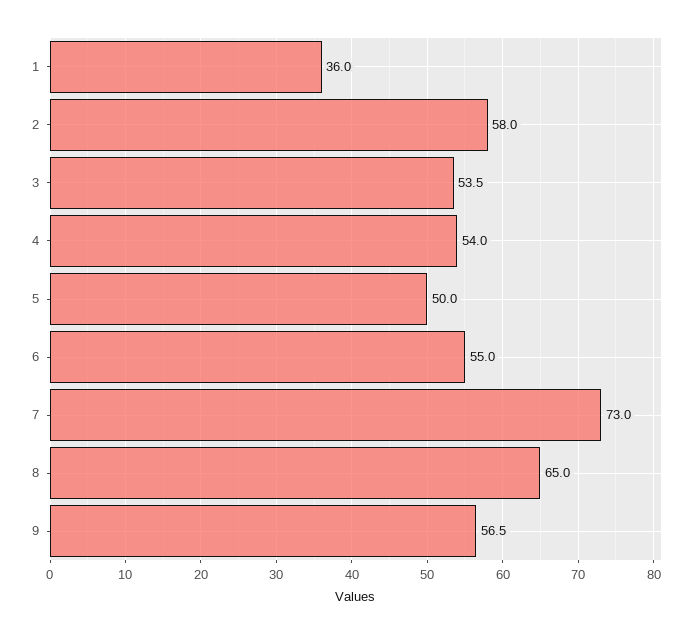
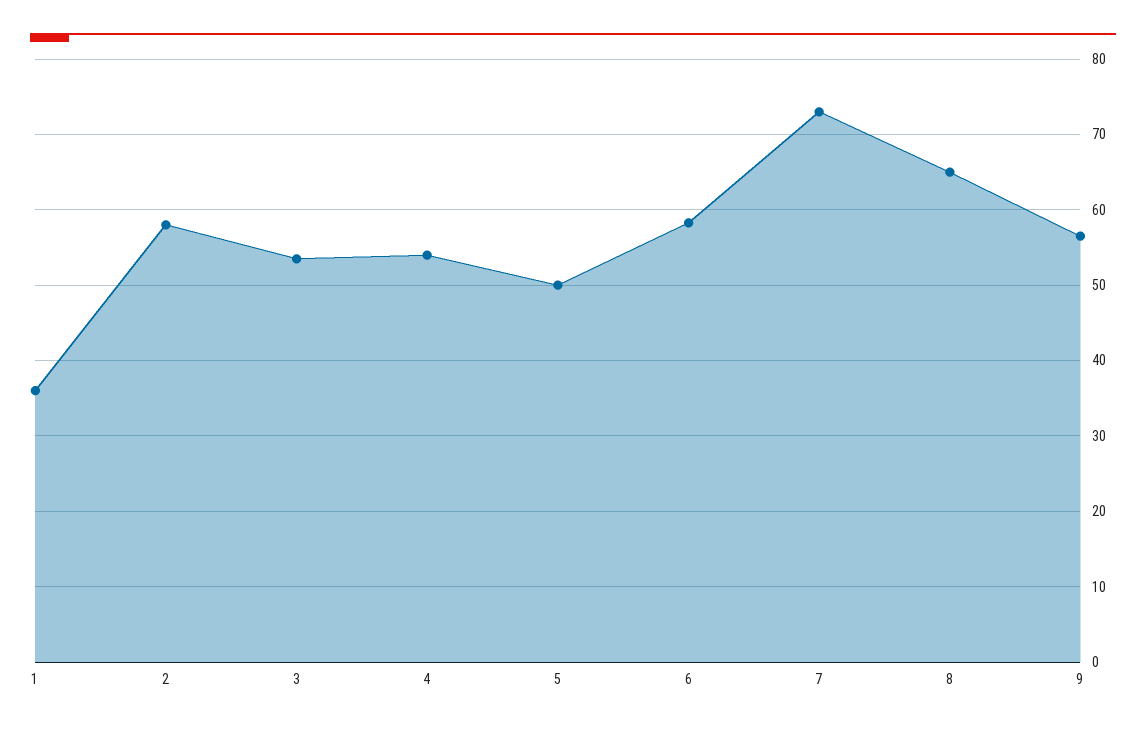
  {
    "1": 36,
    "2": 58,
    "3": 53.5,
    "4": 54,
    "5": 50,
-   "6": 55,
+   "6": 58,
    "7": 73,
    "8": 65,
    "9": 56.5
  }

